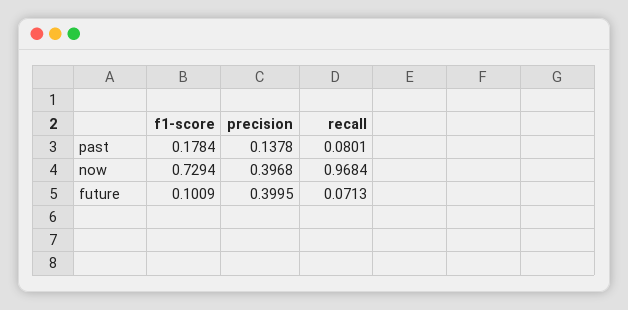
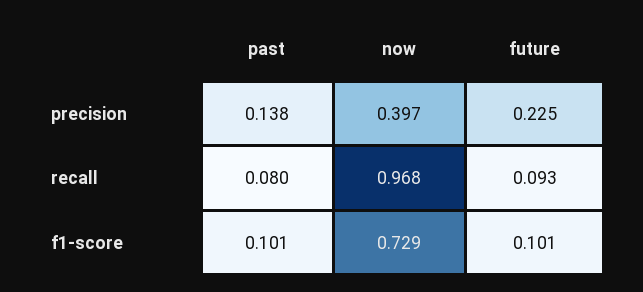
  {
    "f1-score": {
-     "past": 0.1784,
+     "past": 0.101,
      "now": 0.7294,
      "future": 0.1009
    },
    "precision": {
      "past": 0.1378,
      "now": 0.3968,
-     "future": 0.3995
+     "future": 0.225
    },
    "recall": {
      "past": 0.0801,
      "now": 0.9684,
-     "future": 0.0713
+     "future": 0.093
    }
  }

